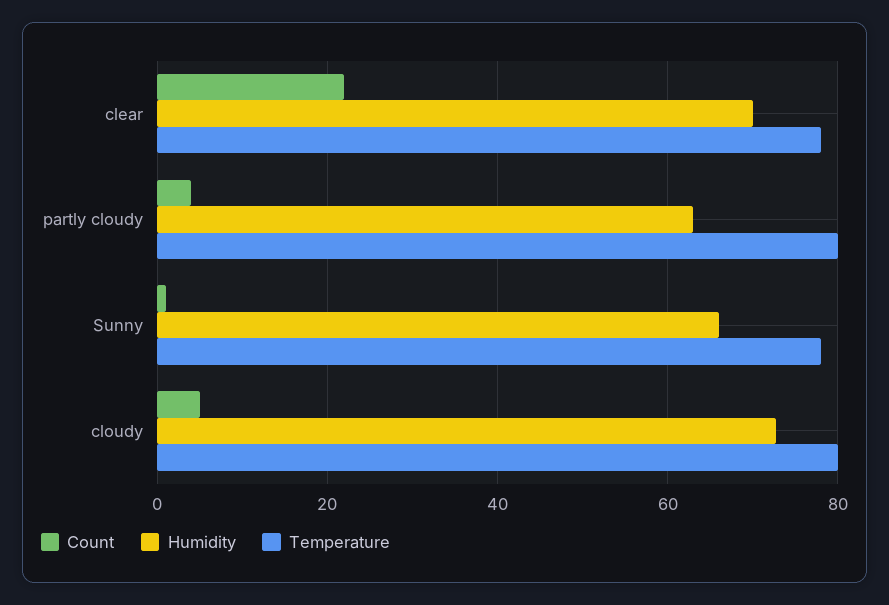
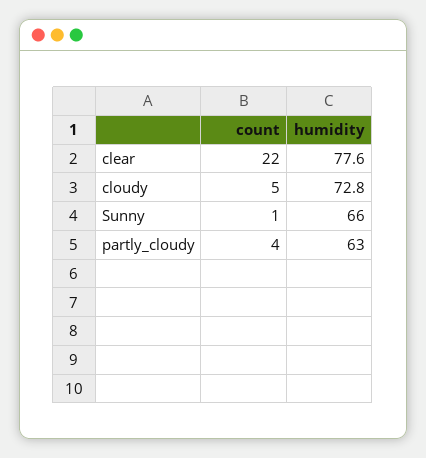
  {
    "Count": {
      "clear": 22,
      "partly cloudy": 4,
      "Sunny": 1,
      "cloudy": 5
    },
    "Humidity": {
-     "clear": 70,
+     "clear": 77.6,
      "partly cloudy": 63,
      "Sunny": 66,
      "cloudy": 72.8
-   },
+   }
-   "Temperature": {
-     "clear": 78,
-     "partly cloudy": 80,
-     "Sunny": 78,
-     "cloudy": 80
-   }
  }

